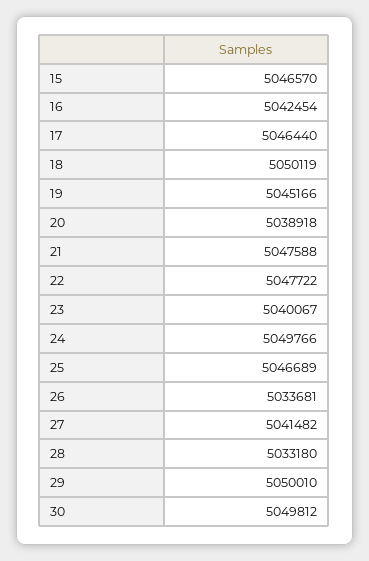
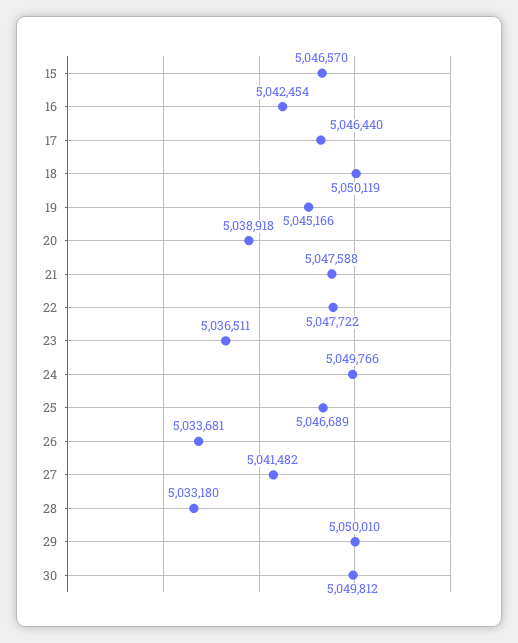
  {
    "15": 5046570,
    "16": 5042454,
    "17": 5046440,
    "18": 5050119,
    "19": 5045166,
    "20": 5038918,
    "21": 5047588,
    "22": 5047722,
-   "23": 5040067,
+   "23": 5036511,
    "24": 5049766,
    "25": 5046689,
    "26": 5033681,
    "27": 5041482,
    "28": 5033180,
    "29": 5050010,
    "30": 5049812
  }

